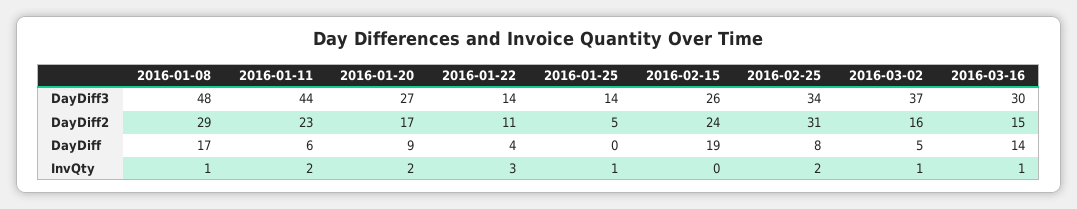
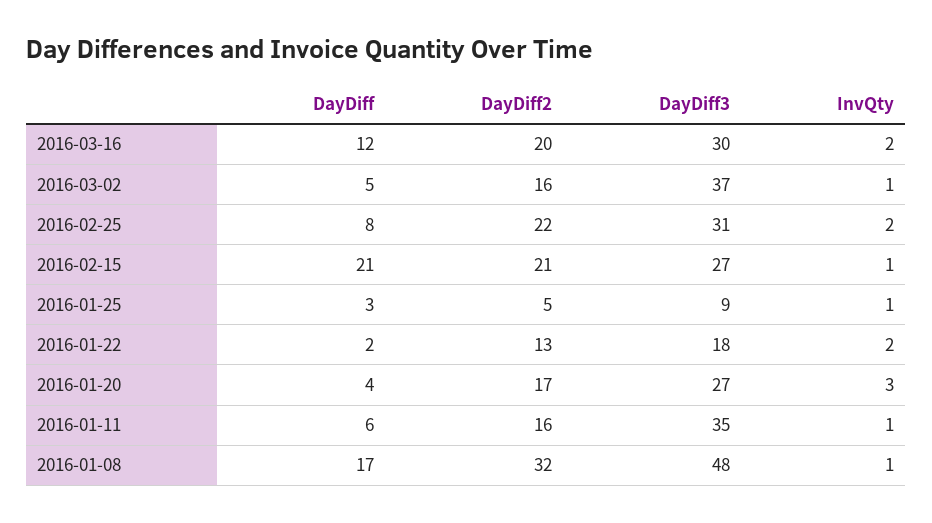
  {
    "2016-01-08": {
      "DayDiff3": 48,
-     "DayDiff2": 29,
+     "DayDiff2": 32,
      "DayDiff": 17,
      "InvQty": 1
    },
    "2016-01-11": {
-     "DayDiff3": 44,
+     "DayDiff3": 35,
-     "DayDiff2": 23,
+     "DayDiff2": 16,
      "DayDiff": 6,
-     "InvQty": 2
+     "InvQty": 1
    },
    "2016-01-20": {
      "DayDiff3": 27,
      "DayDiff2": 17,
-     "DayDiff": 9,
+     "DayDiff": 4,
-     "InvQty": 2
+     "InvQty": 3
    },
    "2016-01-22": {
-     "DayDiff3": 14,
+     "DayDiff3": 18,
-     "DayDiff2": 11,
+     "DayDiff2": 13,
-     "DayDiff": 4,
+     "DayDiff": 2,
-     "InvQty": 3
+     "InvQty": 2
    },
    "2016-01-25": {
-     "DayDiff3": 14,
+     "DayDiff3": 9,
      "DayDiff2": 5,
-     "DayDiff": 0,
+     "DayDiff": 3,
      "InvQty": 1
    },
    "2016-02-15": {
-     "DayDiff3": 26,
+     "DayDiff3": 27,
-     "DayDiff2": 24,
+     "DayDiff2": 21,
-     "DayDiff": 19,
+     "DayDiff": 21,
-     "InvQty": 0
+     "InvQty": 1
    },
    "2016-02-25": {
-     "DayDiff3": 34,
+     "DayDiff3": 31,
-     "DayDiff2": 31,
+     "DayDiff2": 22,
      "DayDiff": 8,
      "InvQty": 2
    },
    "2016-03-02": {
      "DayDiff3": 37,
      "DayDiff2": 16,
      "DayDiff": 5,
      "InvQty": 1
    },
    "2016-03-16": {
      "DayDiff3": 30,
-     "DayDiff2": 15,
+     "DayDiff2": 20,
-     "DayDiff": 14,
+     "DayDiff": 12,
-     "InvQty": 1
+     "InvQty": 2
    }
  }

